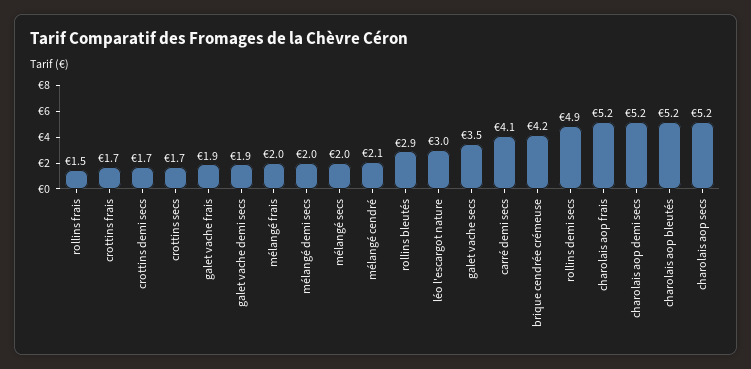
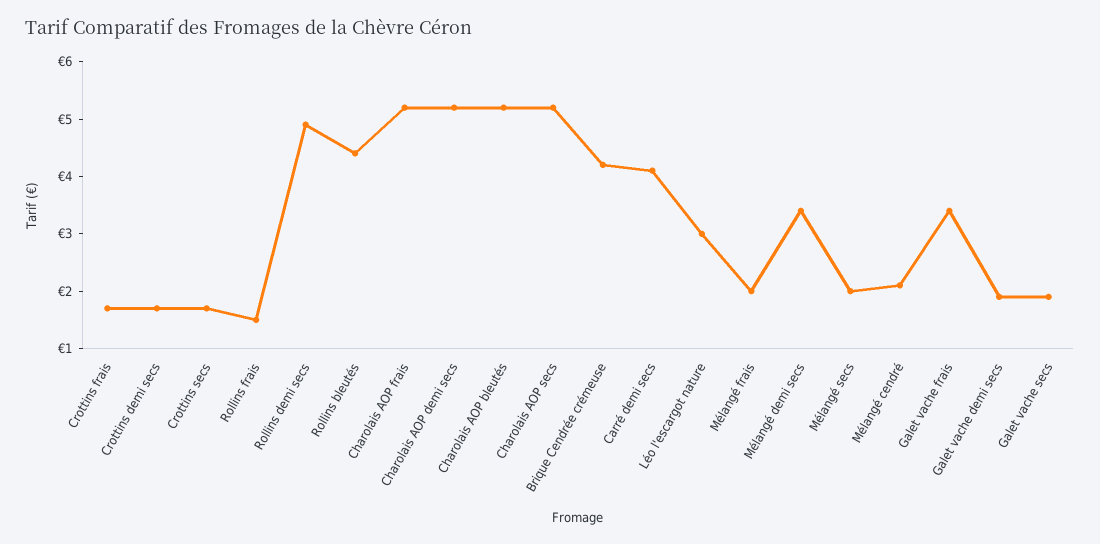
  {
    "rollins frais": 1.5,
    "crottins frais": 1.7,
    "crottins demi secs": 1.7,
    "crottins secs": 1.7,
-   "galet vache frais": 1.9,
+   "galet vache frais": 3.5,
    "galet vache demi secs": 1.9,
    "mélangé frais": 2,
-   "mélangé demi secs": 2,
+   "mélangé demi secs": 3.5,
    "mélangé secs": 2,
    "mélangé cendré": 2.1,
-   "rollins bleutés": 2.9,
+   "rollins bleutés": 4.5,
    "léo l'escargot nature": 3,
-   "galet vache secs": 3.5,
+   "galet vache secs": 2,
    "carré demi secs": 4.1,
    "brique cendrée crémeuse": 4.2,
    "rollins demi secs": 4.9,
    "charolais aop frais": 5.2,
    "charolais aop demi secs": 5.2,
    "charolais aop bleutés": 5.2,
    "charolais aop secs": 5.2
  }

